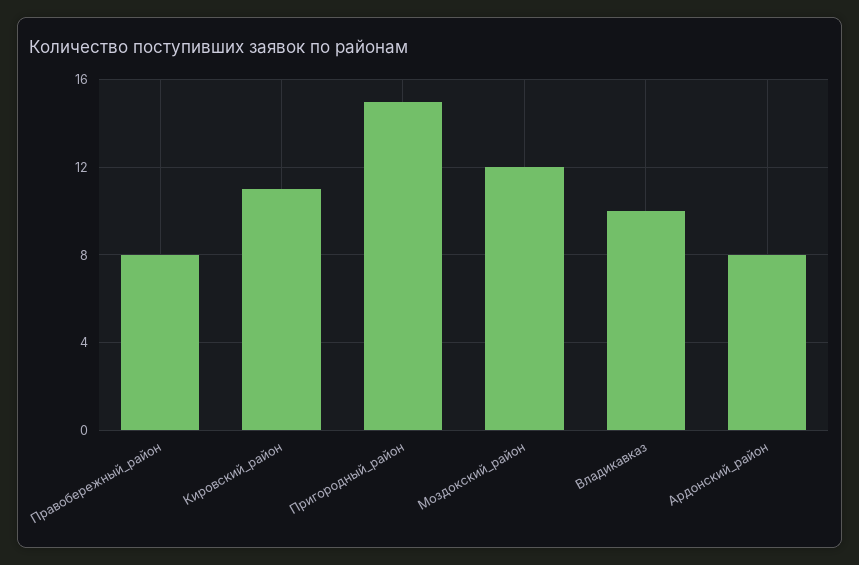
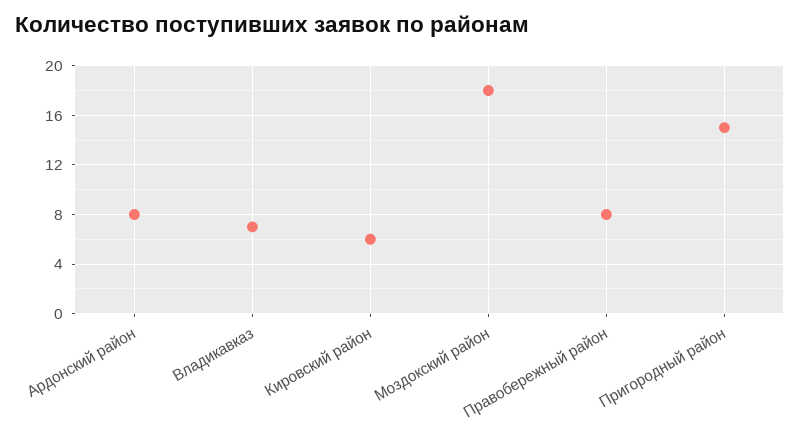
  {
    "Правобережный_район": 8,
-   "Кировский_район": 11,
+   "Кировский_район": 6,
    "Пригородный_район": 15,
-   "Моздокский_район": 12,
+   "Моздокский_район": 18,
-   "Владикавказ": 10,
+   "Владикавказ": 7,
    "Ардонский_район": 8
  }

